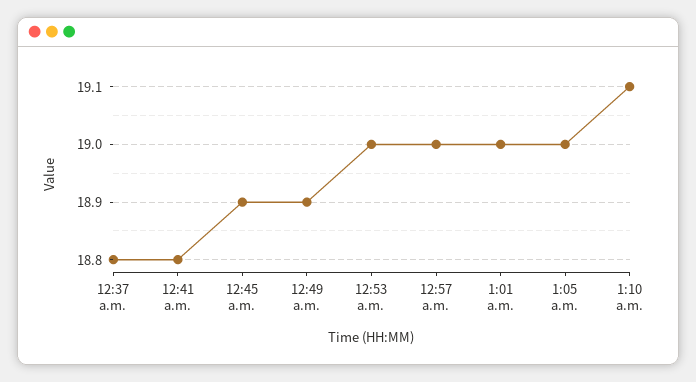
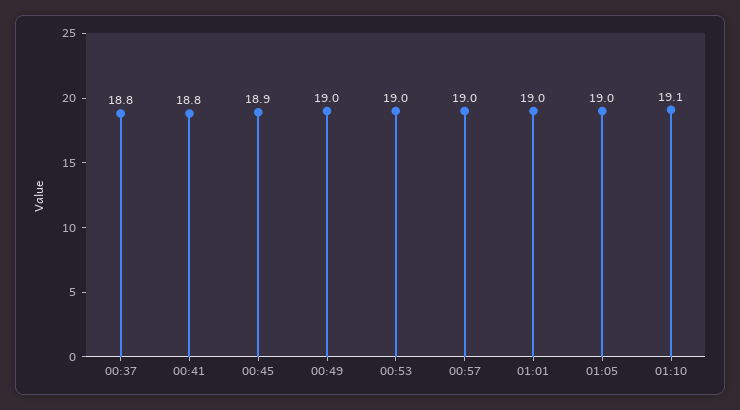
  {
    "12:37 a.m.": 18.8,
    "12:41 a.m.": 18.8,
    "12:45 a.m.": 18.9,
-   "12:49 a.m.": 18.9,
+   "12:49 a.m.": 19,
    "12:53 a.m.": 19,
    "12:57 a.m.": 19,
    "1:01 a.m.": 19,
    "1:05 a.m.": 19,
    "1:10 a.m.": 19.1
  }

